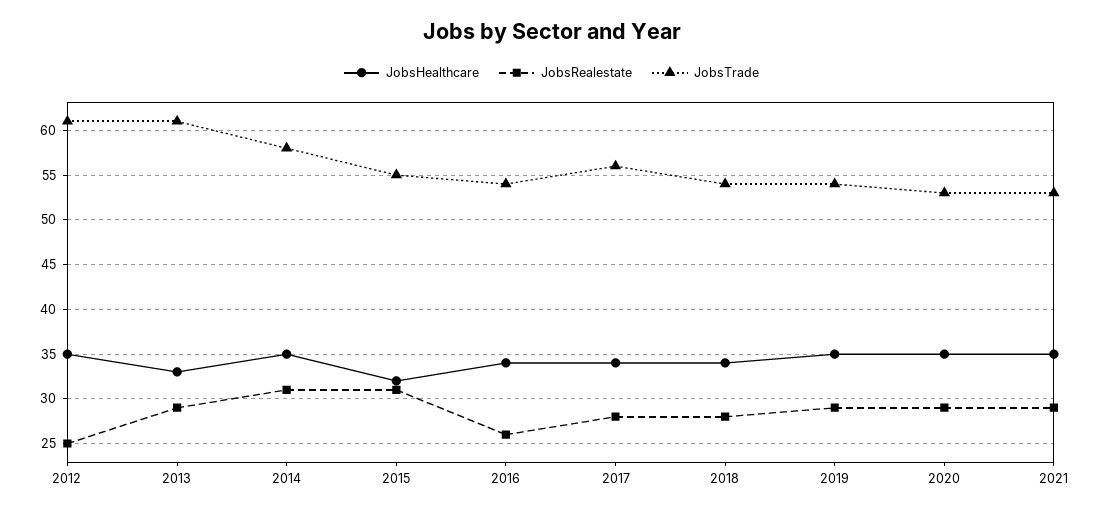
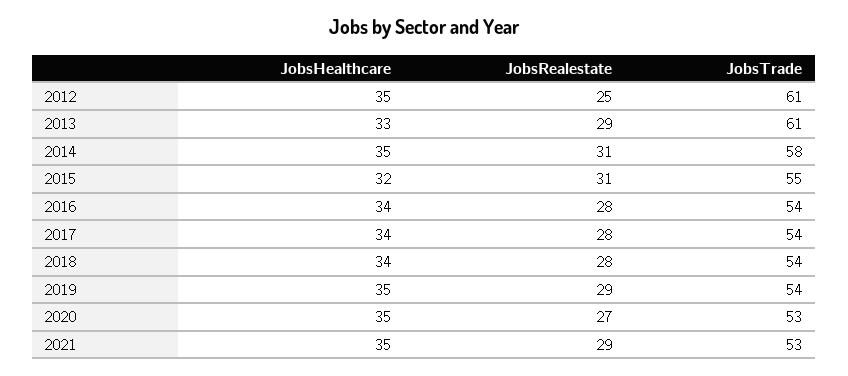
  {
    "JobsHealthcare": {
      "2012": 35,
      "2013": 33,
      "2014": 35,
      "2015": 32,
      "2016": 34,
      "2017": 34,
      "2018": 34,
      "2019": 35,
      "2020": 35,
      "2021": 35
    },
    "JobsRealestate": {
      "2012": 25,
      "2013": 29,
      "2014": 31,
      "2015": 31,
-     "2016": 26,
+     "2016": 28,
      "2017": 28,
      "2018": 28,
      "2019": 29,
-     "2020": 29,
+     "2020": 27,
      "2021": 29
    },
    "JobsTrade": {
      "2012": 61,
      "2013": 61,
      "2014": 58,
      "2015": 55,
      "2016": 54,
-     "2017": 56,
+     "2017": 54,
      "2018": 54,
      "2019": 54,
      "2020": 53,
      "2021": 53
    }
  }

